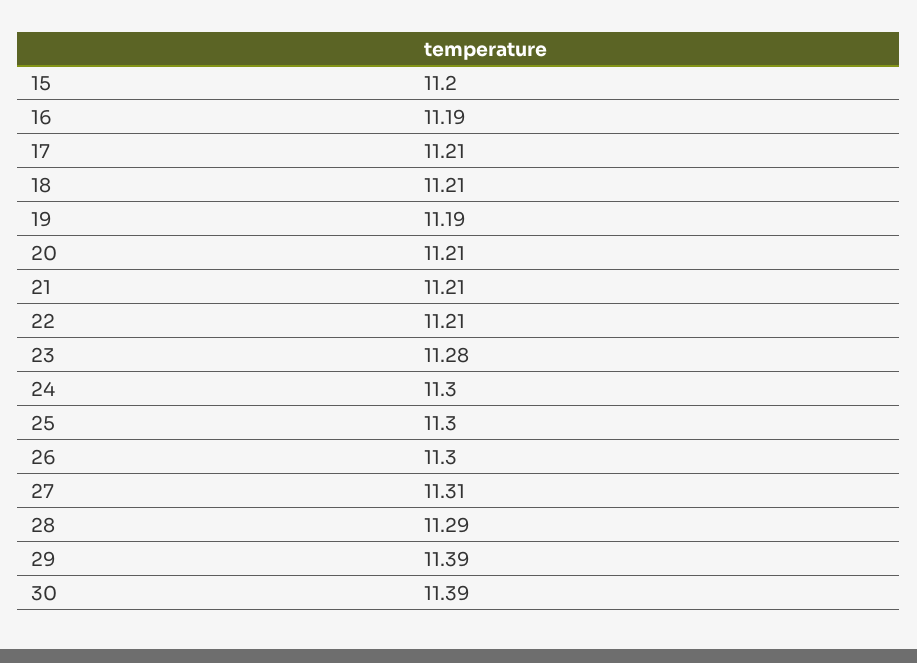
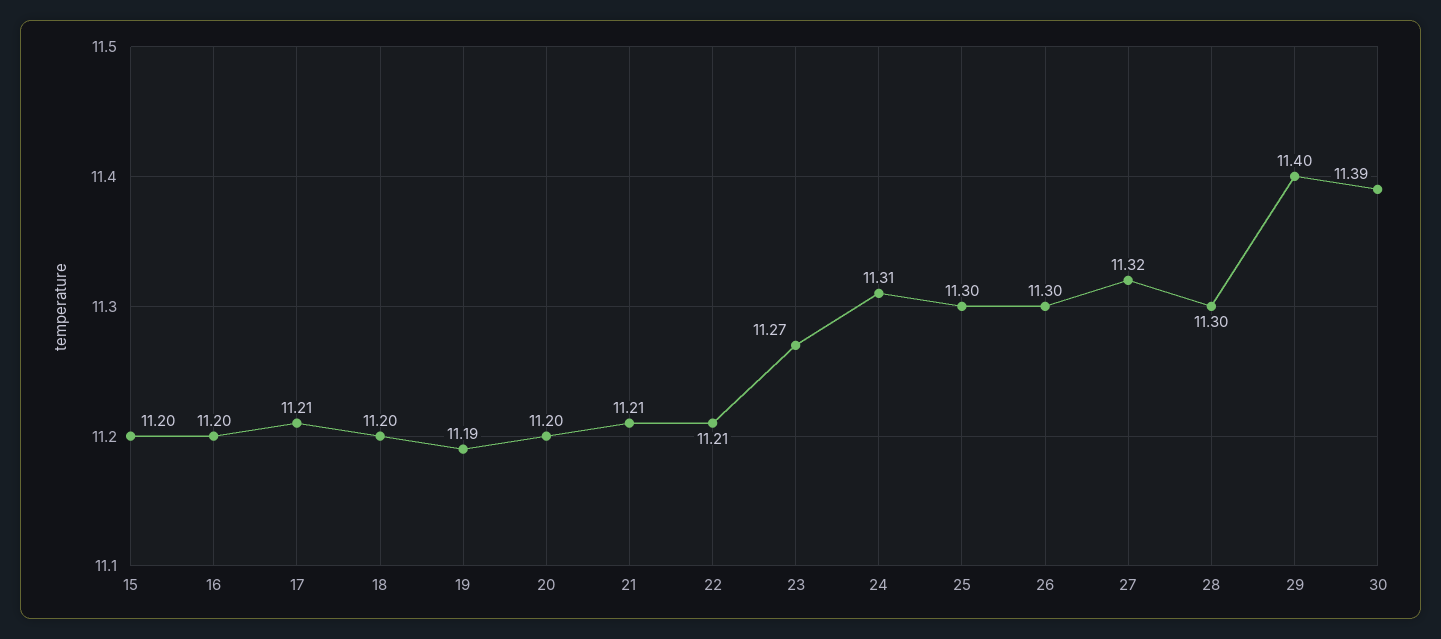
  {
    "15": 11.2,
-   "16": 11.19,
+   "16": 11.2,
    "17": 11.21,
-   "18": 11.21,
+   "18": 11.2,
    "19": 11.19,
-   "20": 11.21,
+   "20": 11.2,
    "21": 11.21,
    "22": 11.21,
-   "23": 11.28,
+   "23": 11.27,
-   "24": 11.3,
+   "24": 11.31,
    "25": 11.3,
    "26": 11.3,
-   "27": 11.31,
+   "27": 11.32,
-   "28": 11.29,
+   "28": 11.3,
-   "29": 11.39,
+   "29": 11.4,
    "30": 11.39
  }

